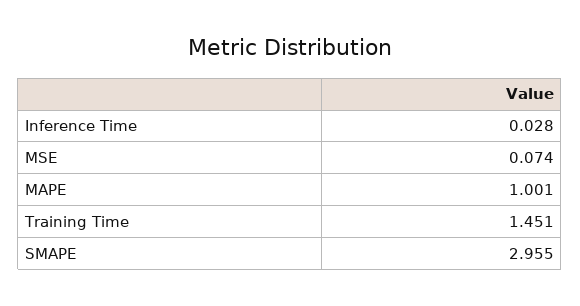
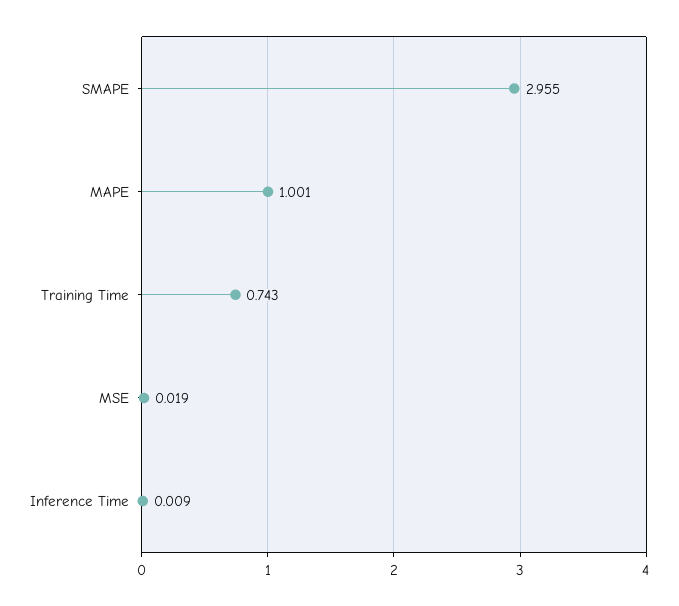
  {
-   "Inference Time": 0.028,
+   "Inference Time": 0.009,
-   "MSE": 0.074,
+   "MSE": 0.019,
    "MAPE": 1.001,
-   "Training Time": 1.451,
+   "Training Time": 0.743,
    "SMAPE": 2.955
  }

